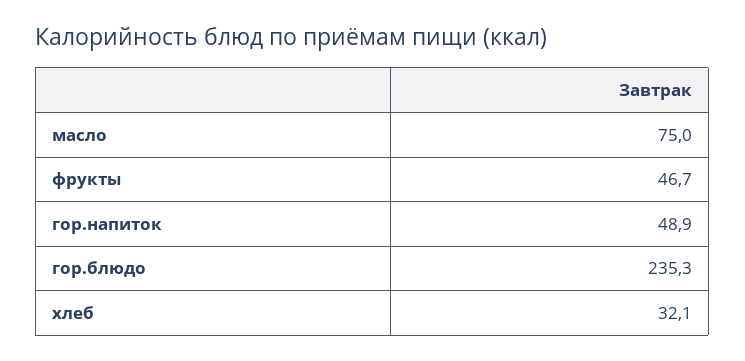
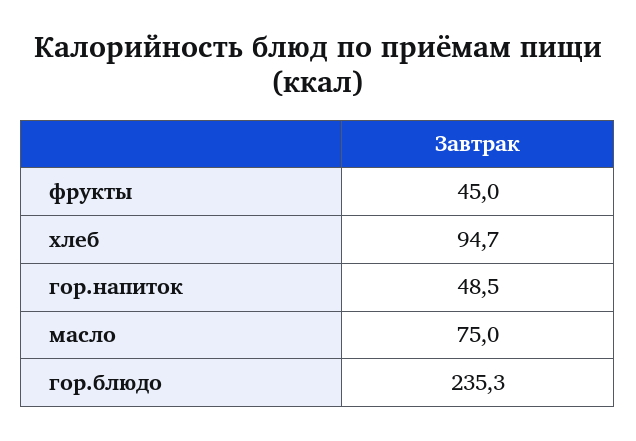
  {
    "масло": 75,
-   "фрукты": 46.7,
+   "фрукты": 45,
-   "гор.напиток": 48.9,
+   "гор.напиток": 48.5,
    "гор.блюдо": 235.3,
-   "хлеб": 32.1
+   "хлеб": 94.7
  }

